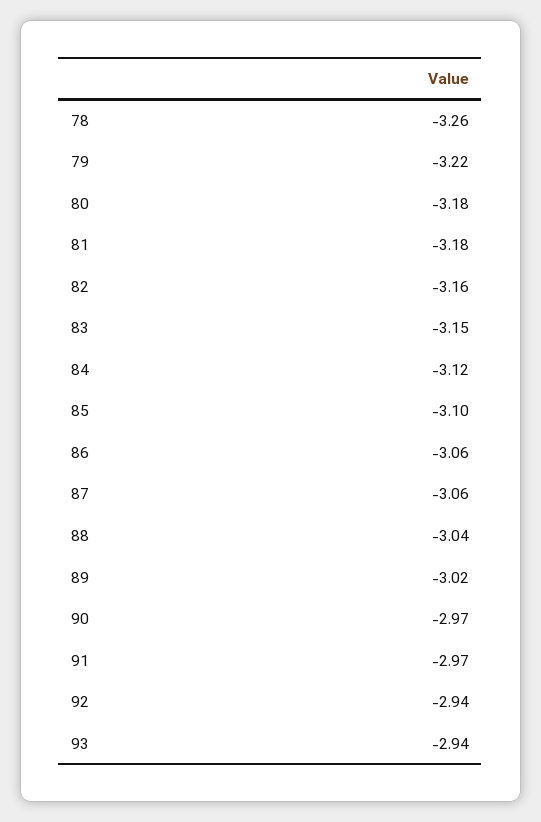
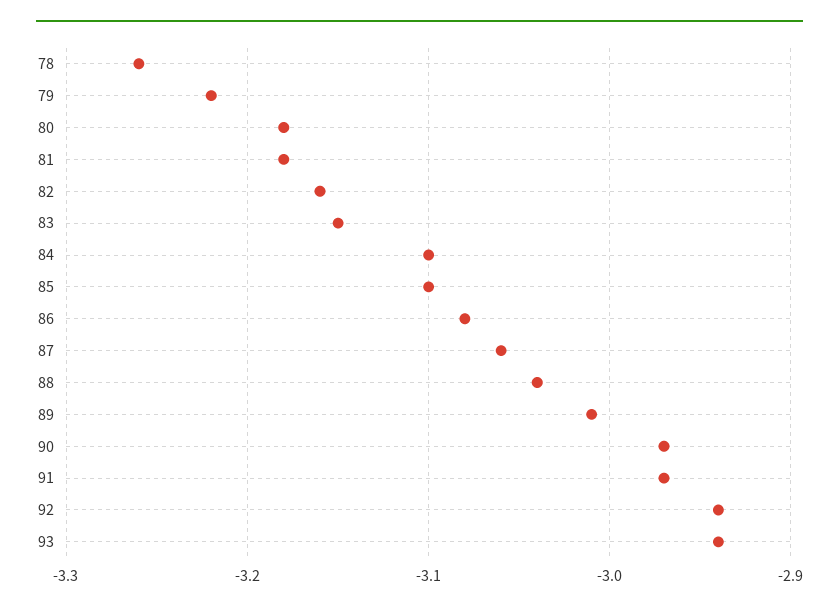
  {
    "78": -3.26,
    "79": -3.22,
    "80": -3.18,
    "81": -3.18,
    "82": -3.16,
    "83": -3.15,
-   "84": -3.12,
+   "84": -3.1,
    "85": -3.1,
-   "86": -3.06,
+   "86": -3.08,
    "87": -3.06,
    "88": -3.04,
-   "89": -3.02,
+   "89": -3.01,
    "90": -2.97,
    "91": -2.97,
    "92": -2.94,
    "93": -2.94
  }

